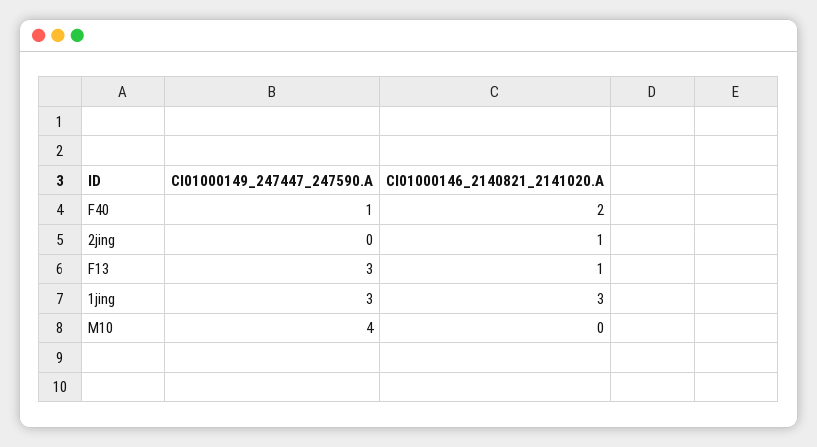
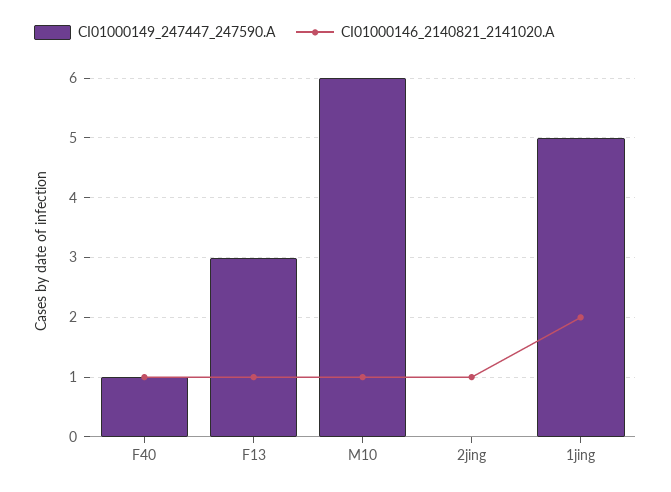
  {
    "CI01000149_247447_247590.A": {
      "F40": 1,
      "2jing": 0,
      "F13": 3,
-     "1jing": 3,
+     "1jing": 5,
-     "M10": 4
+     "M10": 6
    },
    "CI01000146_2140821_2141020.A": {
-     "F40": 2,
+     "F40": 1,
      "2jing": 1,
      "F13": 1,
-     "1jing": 3,
+     "1jing": 2,
-     "M10": 0
+     "M10": 1
    }
  }

